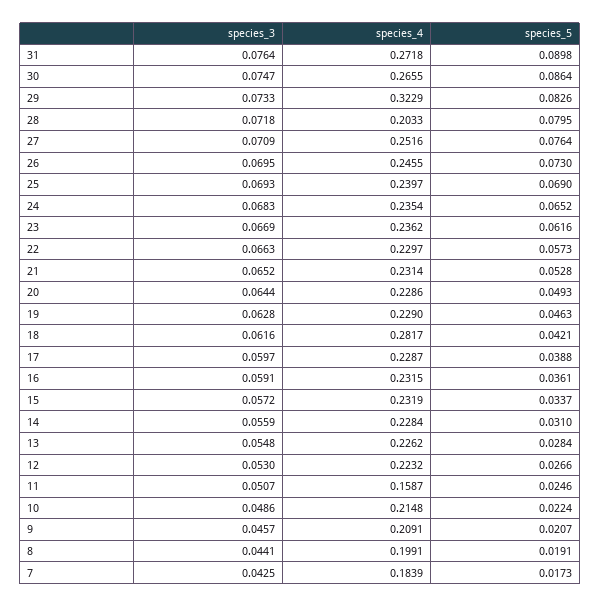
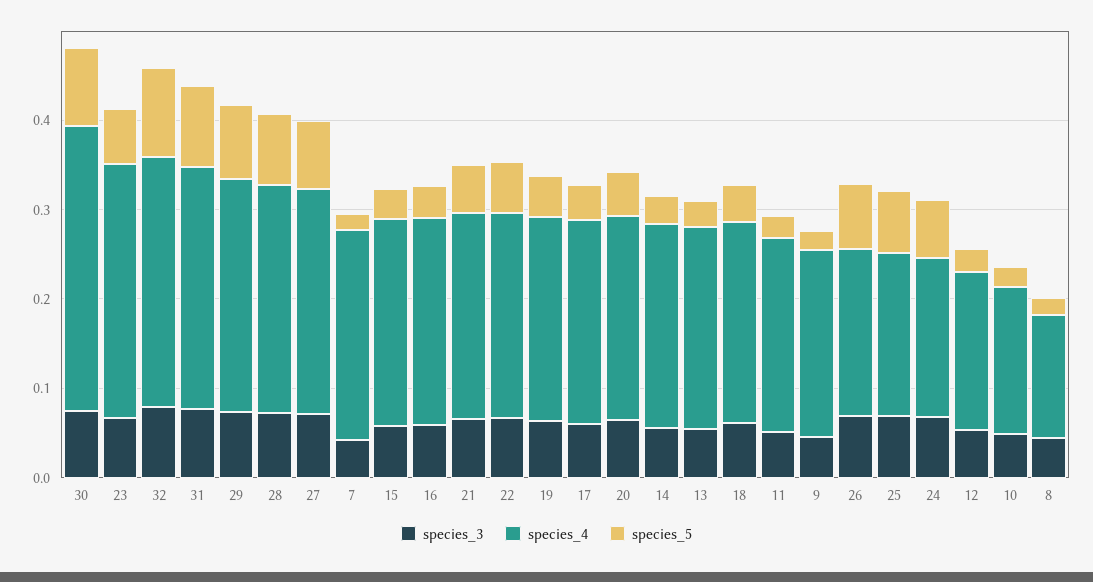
  {
    "species_3": {
      "31": 0.0764,
      "30": 0.0747,
      "29": 0.0733,
      "28": 0.0718,
      "27": 0.0709,
      "26": 0.0695,
      "25": 0.0693,
      "24": 0.0683,
      "23": 0.0669,
      "22": 0.0663,
      "21": 0.0652,
      "20": 0.0644,
      "19": 0.0628,
      "18": 0.0616,
      "17": 0.0597,
      "16": 0.0591,
      "15": 0.0572,
      "14": 0.0559,
      "13": 0.0548,
      "12": 0.053,
      "11": 0.0507,
      "10": 0.0486,
      "9": 0.0457,
      "8": 0.0441,
-     "7": 0.0425
+     "7": 0.0425,
+     "32": 0.08
    },
    "species_4": {
      "31": 0.2718,
-     "30": 0.2655,
+     "30": 0.32,
-     "29": 0.3229,
+     "29": 0.26,
-     "28": 0.2033,
+     "28": 0.26,
      "27": 0.2516,
-     "26": 0.2455,
+     "26": 0.18,
-     "25": 0.2397,
+     "25": 0.18,
-     "24": 0.2354,
+     "24": 0.18,
-     "23": 0.2362,
+     "23": 0.28,
      "22": 0.2297,
      "21": 0.2314,
      "20": 0.2286,
      "19": 0.229,
-     "18": 0.2817,
+     "18": 0.22,
      "17": 0.2287,
      "16": 0.2315,
      "15": 0.2319,
      "14": 0.2284,
      "13": 0.2262,
-     "12": 0.2232,
+     "12": 0.18,
-     "11": 0.1587,
+     "11": 0.22,
-     "10": 0.2148,
+     "10": 0.16,
      "9": 0.2091,
-     "8": 0.1991,
+     "8": 0.14,
-     "7": 0.1839
+     "7": 0.24,
+     "32": 0.28
    },
    "species_5": {
      "31": 0.0898,
      "30": 0.0864,
      "29": 0.0826,
      "28": 0.0795,
      "27": 0.0764,
      "26": 0.073,
      "25": 0.069,
      "24": 0.0652,
      "23": 0.0616,
      "22": 0.0573,
      "21": 0.0528,
      "20": 0.0493,
      "19": 0.0463,
      "18": 0.0421,
      "17": 0.0388,
      "16": 0.0361,
      "15": 0.0337,
      "14": 0.031,
      "13": 0.0284,
      "12": 0.0266,
      "11": 0.0246,
      "10": 0.0224,
      "9": 0.0207,
      "8": 0.0191,
-     "7": 0.0173
+     "7": 0.0173,
+     "32": 0.1
    }
  }

